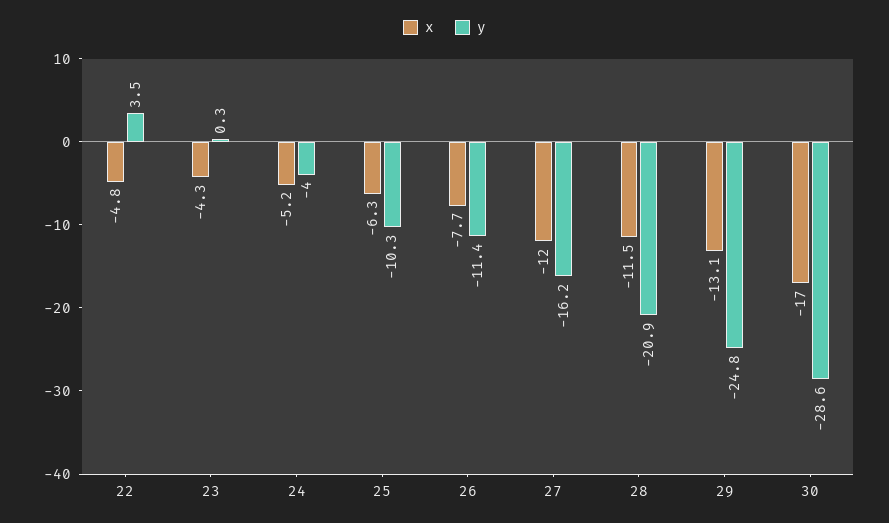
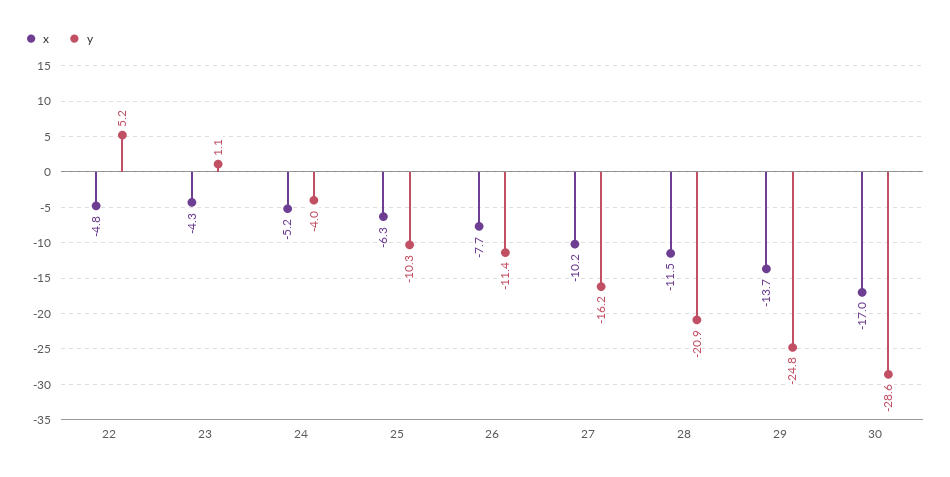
  {
    "x": {
      "22": -4.8,
      "23": -4.3,
      "24": -5.2,
      "25": -6.3,
      "26": -7.7,
-     "27": -12,
+     "27": -10.2,
      "28": -11.5,
-     "29": -13.1,
+     "29": -13.7,
      "30": -17
    },
    "y": {
-     "22": 3.5,
+     "22": 5.2,
-     "23": 0.3,
+     "23": 1.1,
      "24": -4,
      "25": -10.3,
      "26": -11.4,
      "27": -16.2,
      "28": -20.9,
      "29": -24.8,
      "30": -28.6
    }
  }

